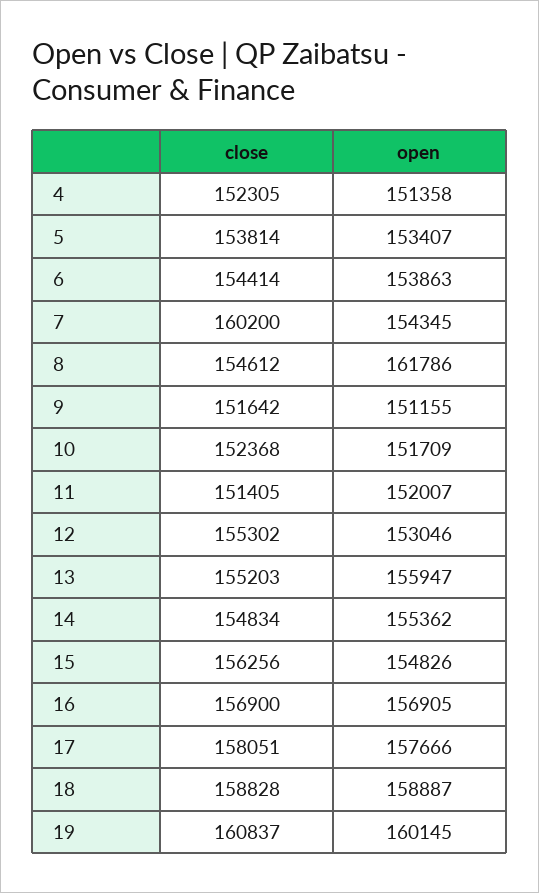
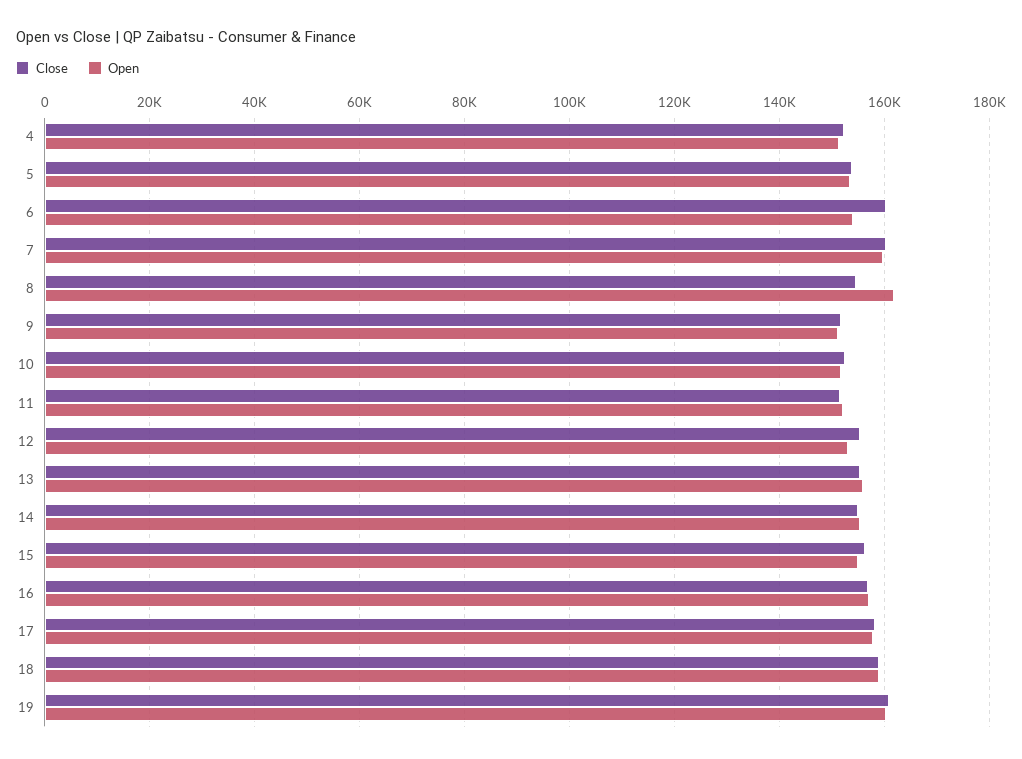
  {
    "close": {
      "4": 152305,
      "5": 153814,
-     "6": 154414,
+     "6": 160000,
      "7": 160200,
      "8": 154612,
      "9": 151642,
      "10": 152368,
      "11": 151405,
      "12": 155302,
      "13": 155203,
      "14": 154834,
      "15": 156256,
      "16": 156900,
      "17": 158051,
      "18": 158828,
      "19": 160837
    },
    "open": {
      "4": 151358,
      "5": 153407,
      "6": 153863,
-     "7": 154345,
+     "7": 160000,
      "8": 161786,
      "9": 151155,
      "10": 151709,
      "11": 152007,
      "12": 153046,
      "13": 155947,
      "14": 155362,
      "15": 154826,
      "16": 156905,
      "17": 157666,
      "18": 158887,
      "19": 160145
    }
  }

